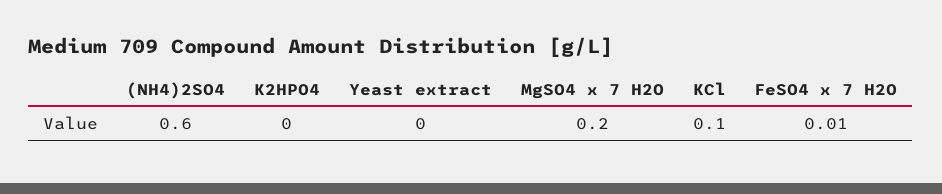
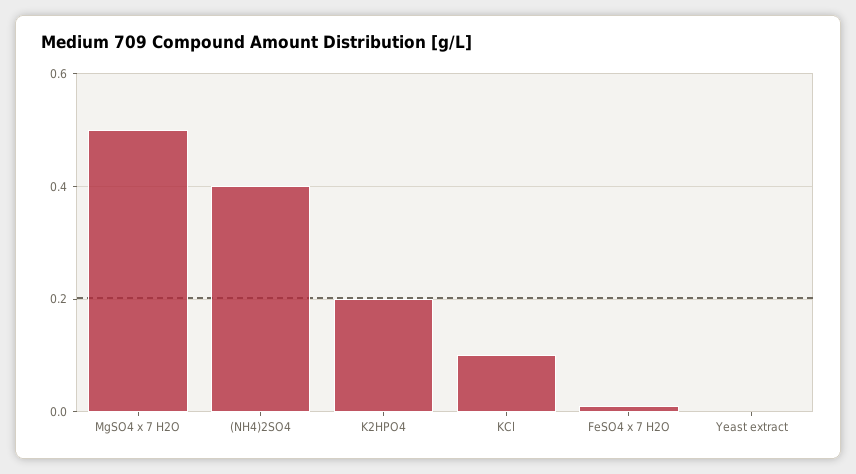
  {
-   "(NH4)2SO4": 0.6,
+   "(NH4)2SO4": 0.4,
-   "K2HPO4": 0,
+   "K2HPO4": 0.2,
    "Yeast extract": 0,
-   "MgSO4 x 7 H2O": 0.2,
+   "MgSO4 x 7 H2O": 0.5,
    "KCl": 0.1,
    "FeSO4 x 7 H2O": 0.01
  }

